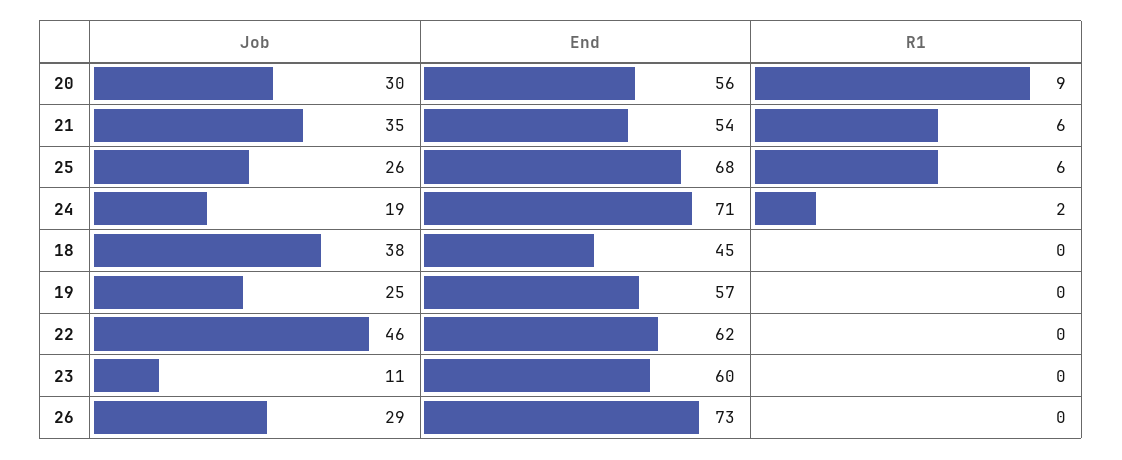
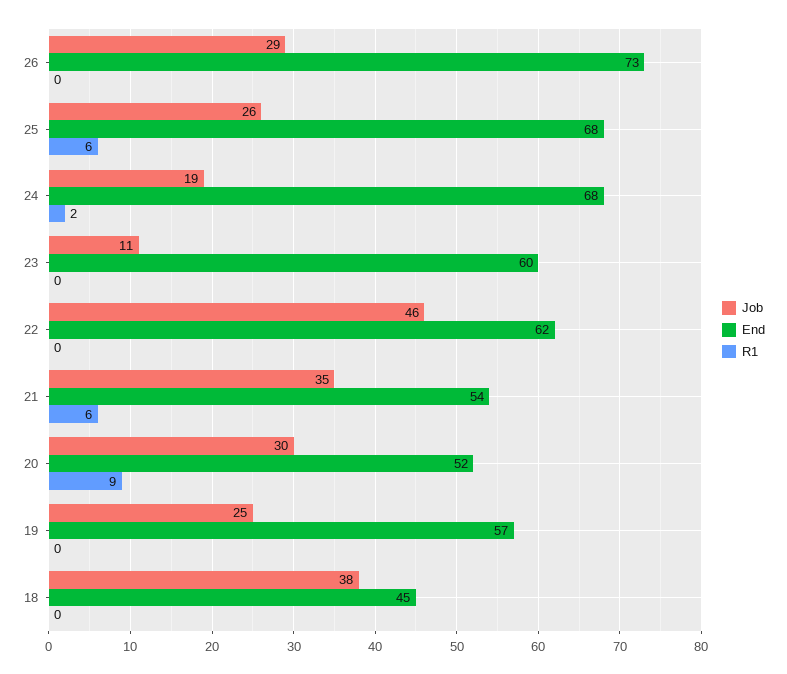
  {
    "Job": {
      "20": 30,
      "21": 35,
      "25": 26,
      "24": 19,
      "18": 38,
      "19": 25,
      "22": 46,
      "23": 11,
      "26": 29
    },
    "End": {
-     "20": 56,
+     "20": 52,
      "21": 54,
      "25": 68,
-     "24": 71,
+     "24": 68,
      "18": 45,
      "19": 57,
      "22": 62,
      "23": 60,
      "26": 73
    },
    "R1": {
      "20": 9,
      "21": 6,
      "25": 6,
      "24": 2,
      "18": 0,
      "19": 0,
      "22": 0,
      "23": 0,
      "26": 0
    }
  }

